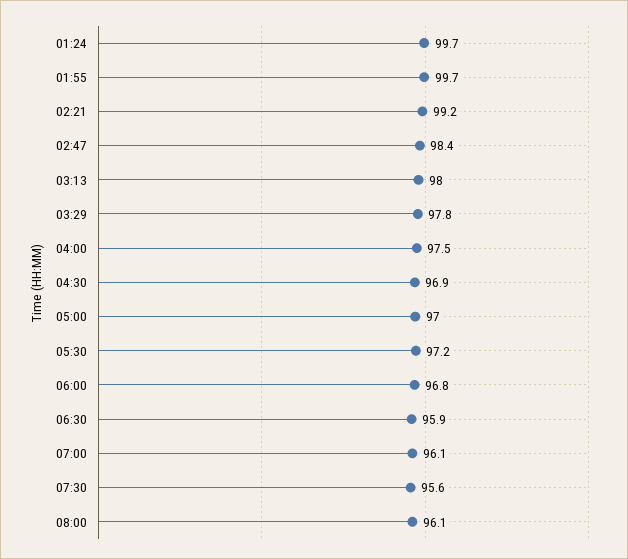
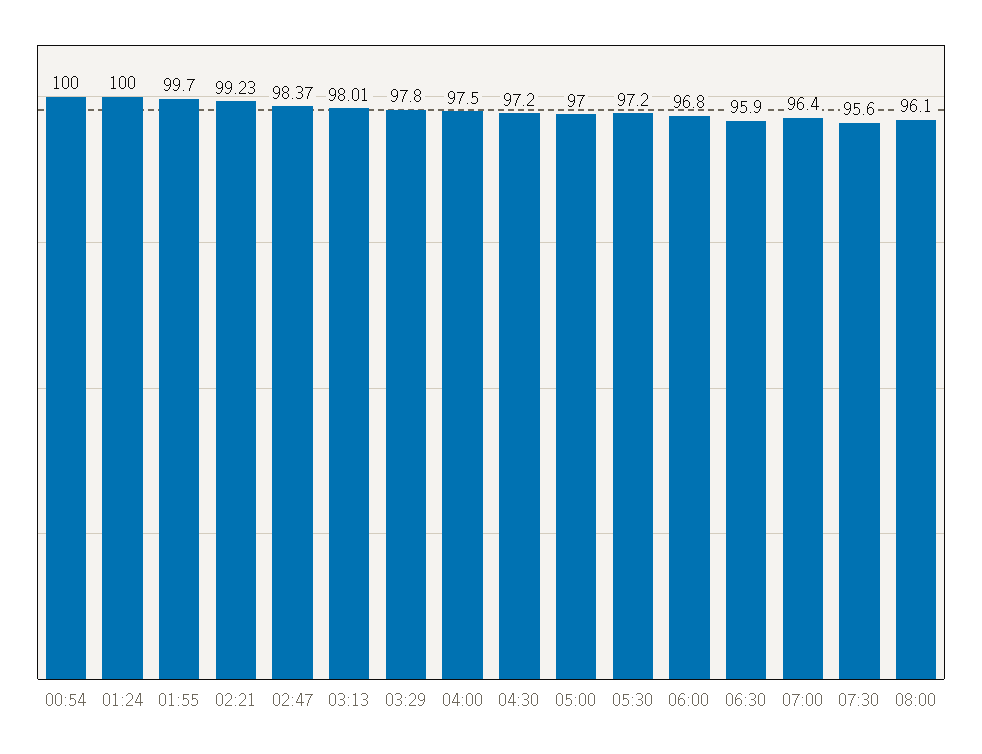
  {
-   "01:24": 99.7,
+   "01:24": 100,
    "01:55": 99.7,
    "02:21": 99.23,
    "02:47": 98.37,
    "03:13": 98.01,
    "03:29": 97.8,
    "04:00": 97.5,
-   "04:30": 96.9,
+   "04:30": 97.2,
    "05:00": 97,
    "05:30": 97.2,
    "06:00": 96.8,
    "06:30": 95.9,
-   "07:00": 96.1,
+   "07:00": 96.4,
    "07:30": 95.6,
-   "08:00": 96.1
+   "08:00": 96.1,
+   "00:54": 100
  }

